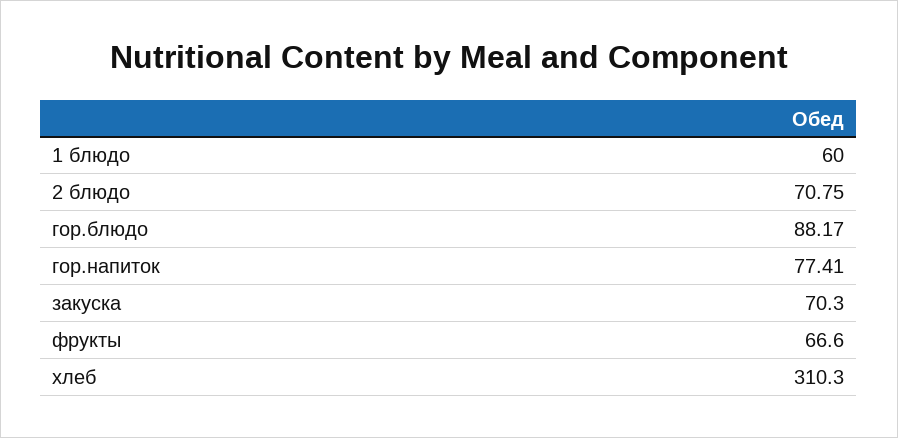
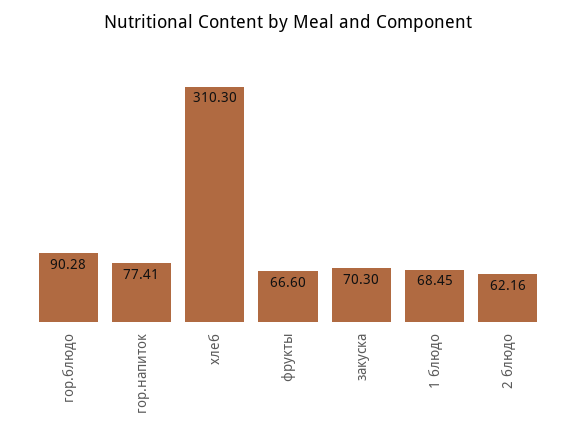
  {
-   "1 блюдо": 60,
+   "1 блюдо": 68.45,
-   "2 блюдо": 70.75,
+   "2 блюдо": 62.16,
-   "гор.блюдо": 88.17,
+   "гор.блюдо": 90.28,
    "гор.напиток": 77.41,
    "закуска": 70.3,
    "фрукты": 66.6,
    "хлеб": 310.3
  }

